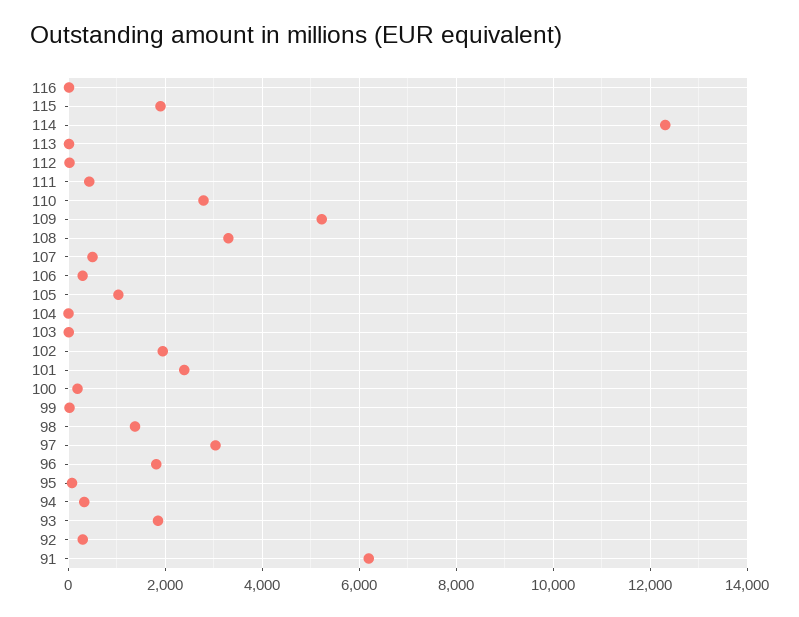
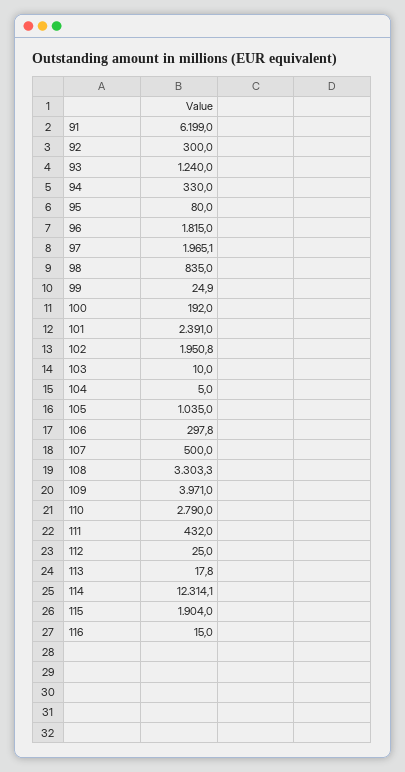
  {
    "116": 15,
    "115": 1904,
    "114": 12314.1,
    "113": 17.8,
    "112": 25,
    "111": 432,
    "110": 2790,
-   "109": 5200,
+   "109": 3971,
    "108": 3303.3,
    "107": 500,
    "106": 297.8,
    "105": 1035,
    "104": 5,
    "103": 10,
    "102": 1950.8,
    "101": 2391,
    "100": 192,
    "99": 24.9,
-   "98": 1400,
+   "98": 835,
-   "97": 3000,
+   "97": 1965.1,
    "96": 1815,
    "95": 80,
    "94": 330,
-   "93": 1800,
+   "93": 1240,
    "92": 300,
    "91": 6199
  }

